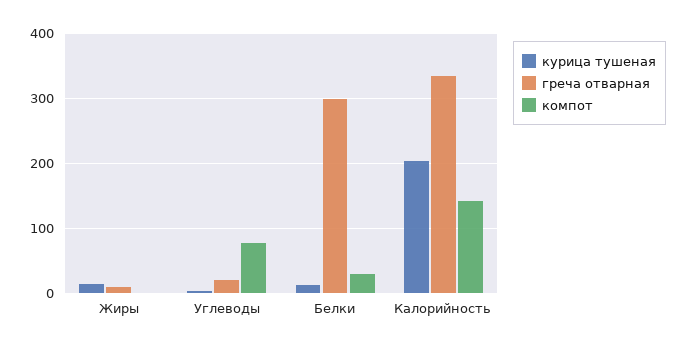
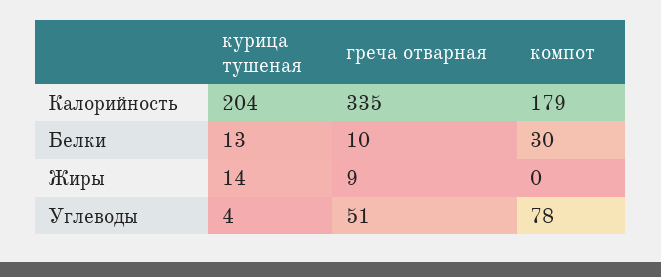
  {
    "курица тушеная": {
      "Жиры": 14,
      "Углеводы": 4,
      "Белки": 13,
      "Калорийность": 204
    },
    "греча отварная": {
      "Жиры": 9,
-     "Углеводы": 20,
+     "Углеводы": 51,
-     "Белки": 300,
+     "Белки": 10,
      "Калорийность": 335
    },
    "компот": {
      "Жиры": 0,
      "Углеводы": 78,
      "Белки": 30,
-     "Калорийность": 140
+     "Калорийность": 179
    }
  }

